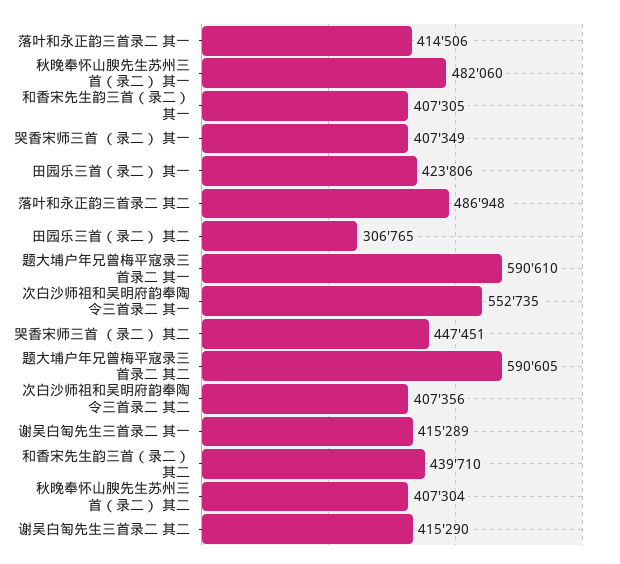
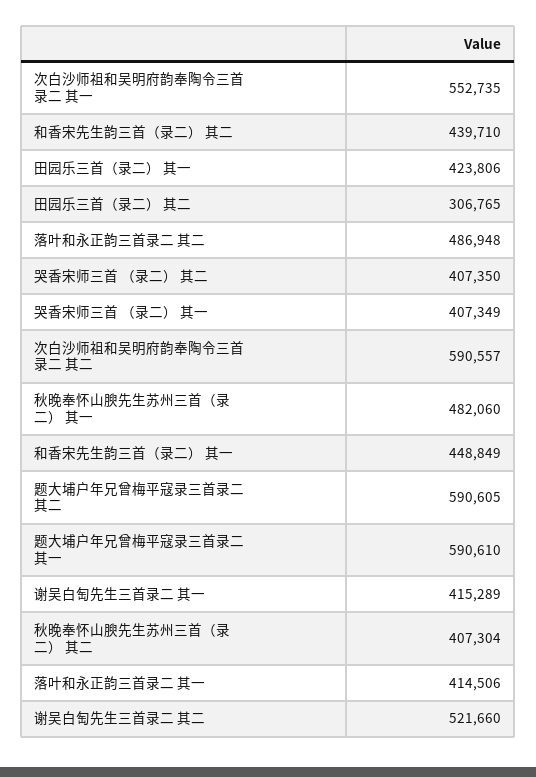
  {
    "落叶和永正韵三首录二 其一": 414506,
    "秋晚奉怀山腴先生苏州三首（录二） 其一": 482060,
-   "和香宋先生韵三首（录二） 其一": 407305,
+   "和香宋先生韵三首（录二） 其一": 448849,
    "哭香宋师三首 （录二） 其一": 407349,
    "田园乐三首（录二） 其一": 423806,
    "落叶和永正韵三首录二 其二": 486948,
    "田园乐三首（录二） 其二": 306765,
    "题大埔户年兄曾梅平寇录三首录二 其一": 590610,
    "次白沙师祖和吴明府韵奉陶令三首录二 其一": 552735,
-   "哭香宋师三首 （录二） 其二": 447451,
+   "哭香宋师三首 （录二） 其二": 407350,
    "题大埔户年兄曾梅平寇录三首录二 其二": 590605,
-   "次白沙师祖和吴明府韵奉陶令三首录二 其二": 407356,
+   "次白沙师祖和吴明府韵奉陶令三首录二 其二": 590557,
    "谢吴白匋先生三首录二 其一": 415289,
    "和香宋先生韵三首（录二） 其二": 439710,
    "秋晚奉怀山腴先生苏州三首（录二） 其二": 407304,
-   "谢吴白匋先生三首录二 其二": 415290
+   "谢吴白匋先生三首录二 其二": 521660
  }

